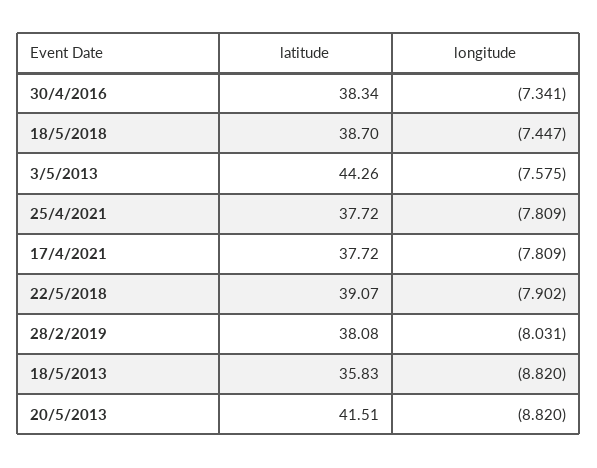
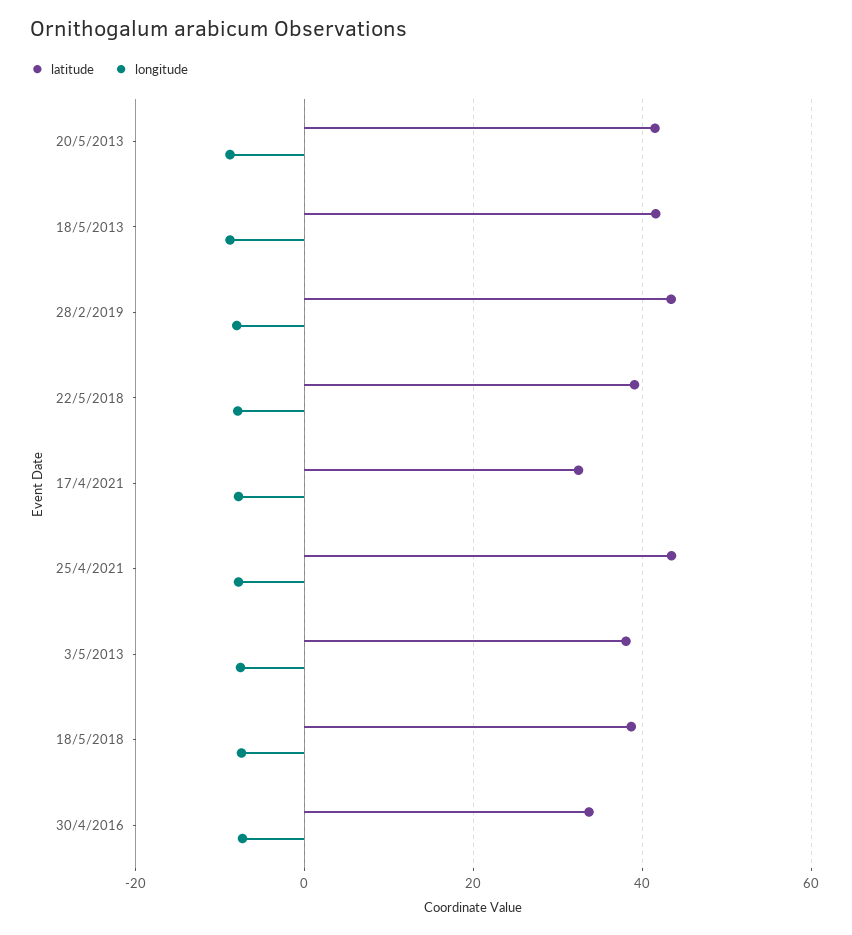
  {
    "latitude": {
-     "30/4/2016": 38.34,
+     "30/4/2016": 34,
      "18/5/2018": 38.7,
-     "3/5/2013": 44.26,
+     "3/5/2013": 38,
-     "25/4/2021": 37.72,
+     "25/4/2021": 44,
-     "17/4/2021": 37.72,
+     "17/4/2021": 32,
      "22/5/2018": 39.07,
-     "28/2/2019": 38.08,
+     "28/2/2019": 44,
-     "18/5/2013": 35.83,
+     "18/5/2013": 42,
      "20/5/2013": 41.51
    },
    "longitude": {
      "30/4/2016": -7.341,
      "18/5/2018": -7.447,
      "3/5/2013": -7.575,
      "25/4/2021": -7.809,
      "17/4/2021": -7.809,
      "22/5/2018": -7.902,
      "28/2/2019": -8.031,
      "18/5/2013": -8.82,
      "20/5/2013": -8.82
    }
  }

